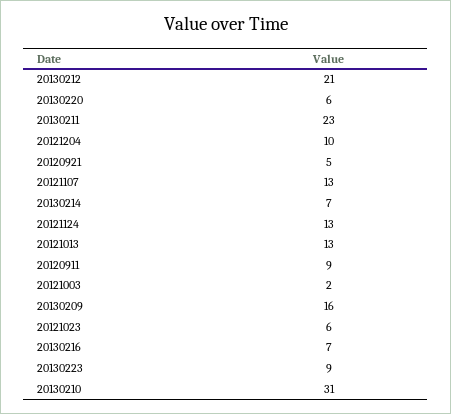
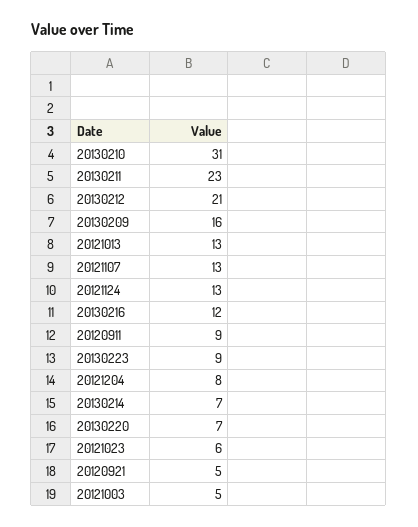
  {
    "20130212": 21,
-   "20130220": 6,
+   "20130220": 7,
    "20130211": 23,
-   "20121204": 10,
+   "20121204": 8,
    "20120921": 5,
    "20121107": 13,
    "20130214": 7,
    "20121124": 13,
    "20121013": 13,
    "20120911": 9,
-   "20121003": 2,
+   "20121003": 5,
    "20130209": 16,
    "20121023": 6,
-   "20130216": 7,
+   "20130216": 12,
    "20130223": 9,
    "20130210": 31
  }

